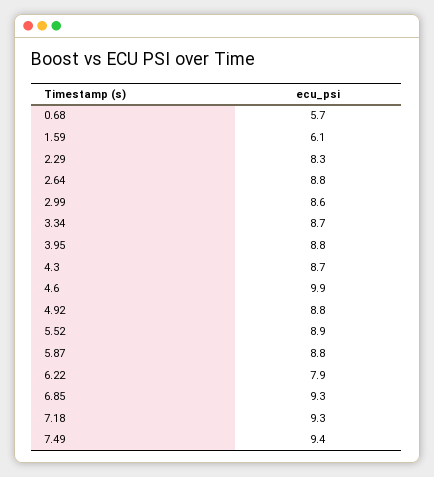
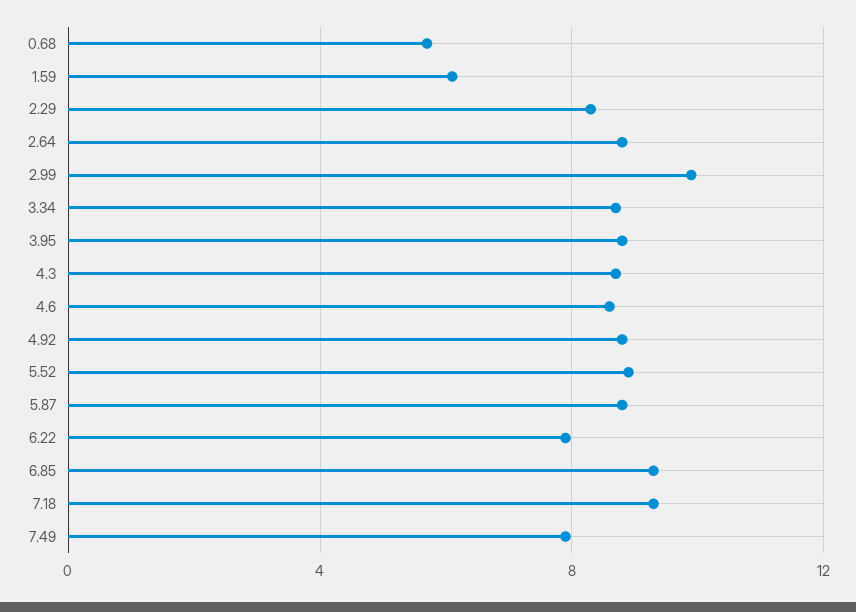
  {
    "0.68": 5.7,
    "1.59": 6.1,
    "2.29": 8.3,
    "2.64": 8.8,
-   "2.99": 8.6,
+   "2.99": 10,
    "3.34": 8.7,
    "3.95": 8.8,
    "4.3": 8.7,
-   "4.6": 9.9,
+   "4.6": 8.5,
    "4.92": 8.8,
    "5.52": 8.9,
    "5.87": 8.8,
    "6.22": 7.9,
    "6.85": 9.3,
    "7.18": 9.3,
-   "7.49": 9.4
+   "7.49": 8
  }

